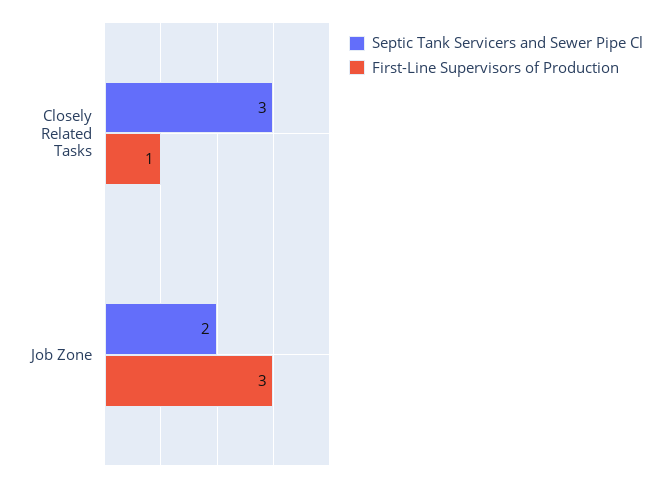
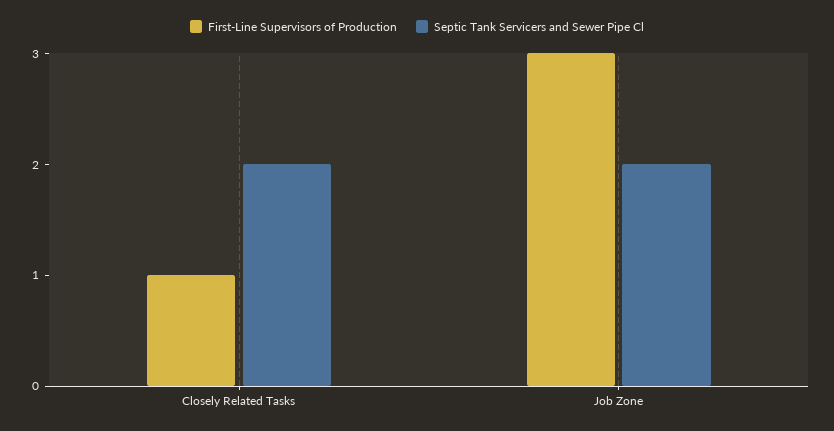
  {
    "Septic Tank Servicers and Sewer Pipe Cl": {
-     "Closely Related Tasks": 3,
+     "Closely Related Tasks": 2,
      "Job Zone": 2
    },
    "First-Line Supervisors of Production": {
      "Closely Related Tasks": 1,
      "Job Zone": 3
    }
  }

